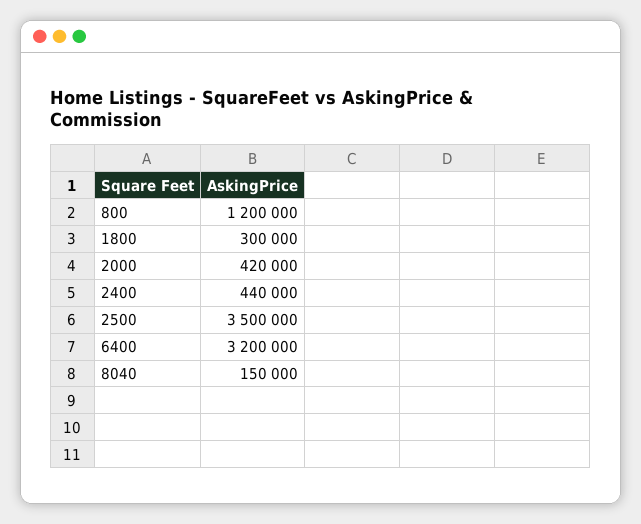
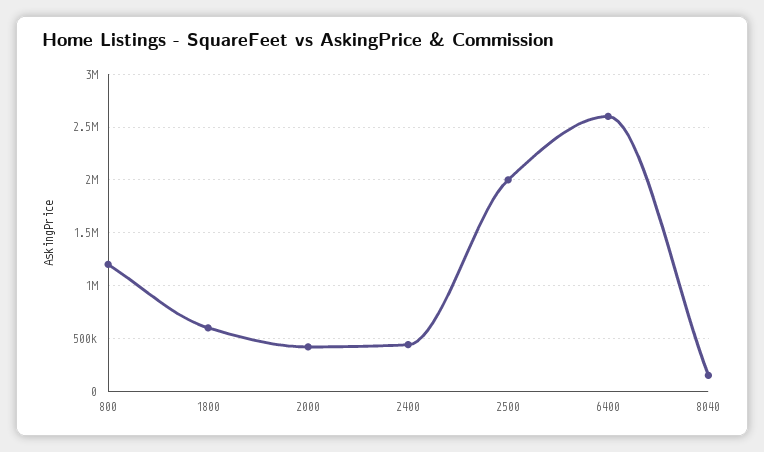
  {
    "800": 1200000,
-   "1800": 300000,
+   "1800": 600000,
    "2000": 420000,
    "2400": 440000,
-   "2500": 3500000,
+   "2500": 2000000,
-   "6400": 3200000,
+   "6400": 2600000,
    "8040": 150000
  }

